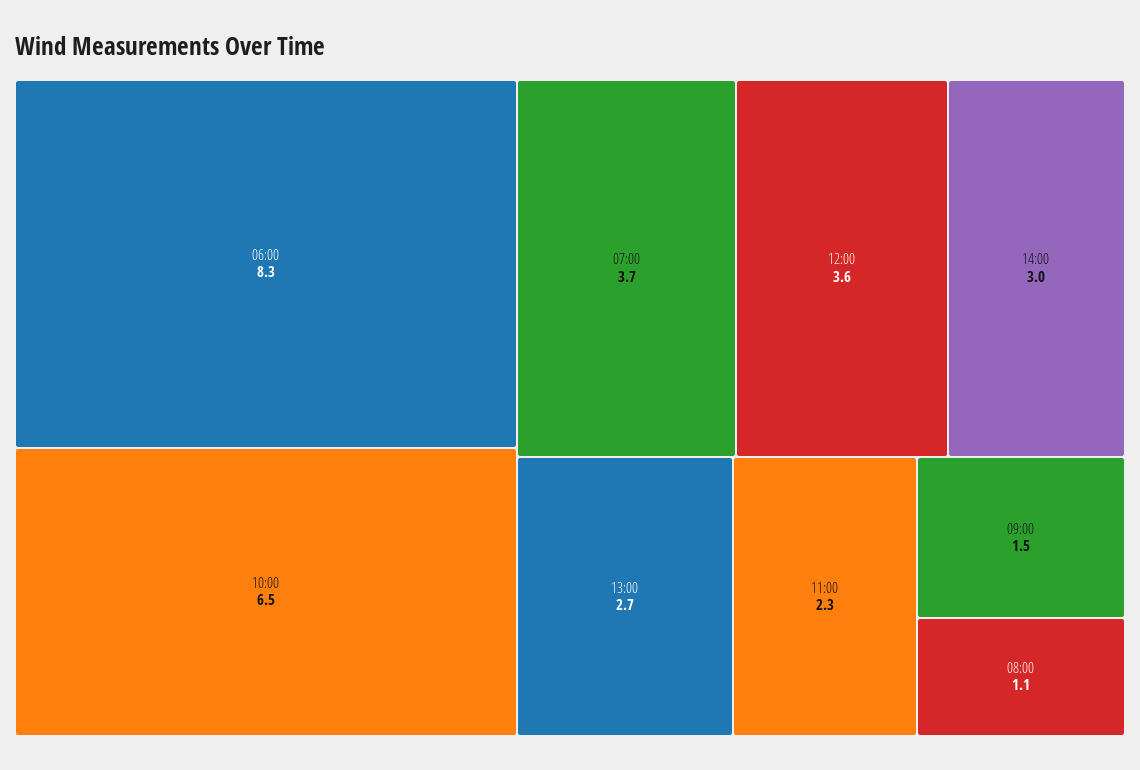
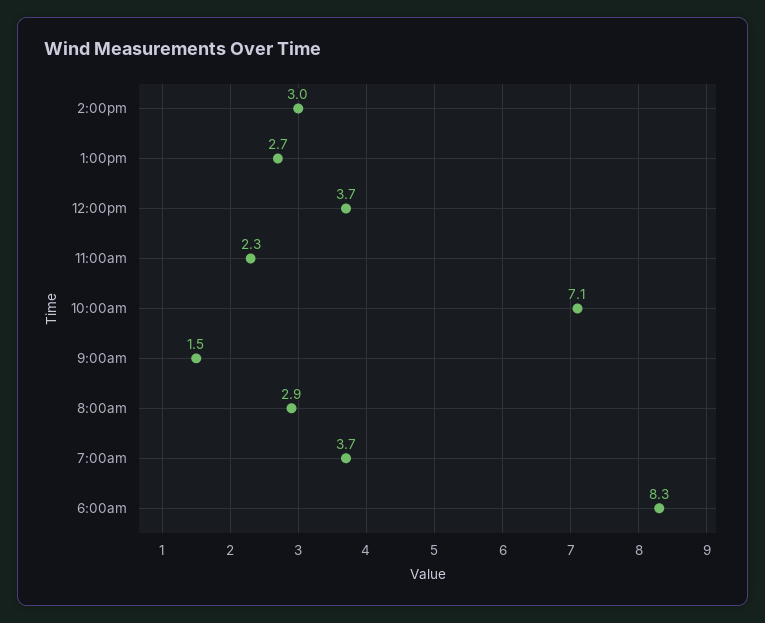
  {
    "06:00": 8.3,
-   "10:00": 6.5,
+   "10:00": 7.1,
    "07:00": 3.7,
-   "12:00": 3.6,
+   "12:00": 3.7,
    "14:00": 3,
    "13:00": 2.7,
    "11:00": 2.3,
    "09:00": 1.5,
-   "08:00": 1.1
+   "08:00": 2.9
  }

